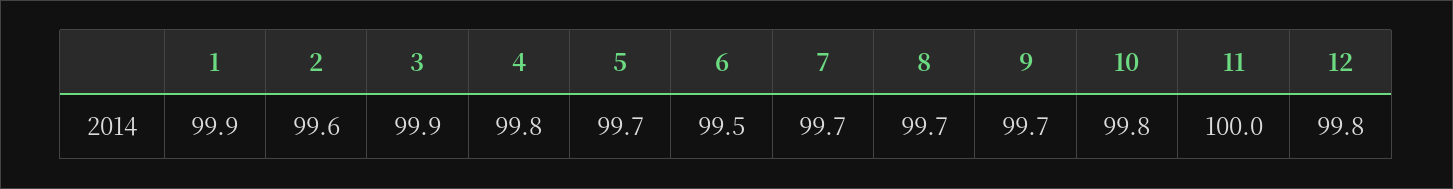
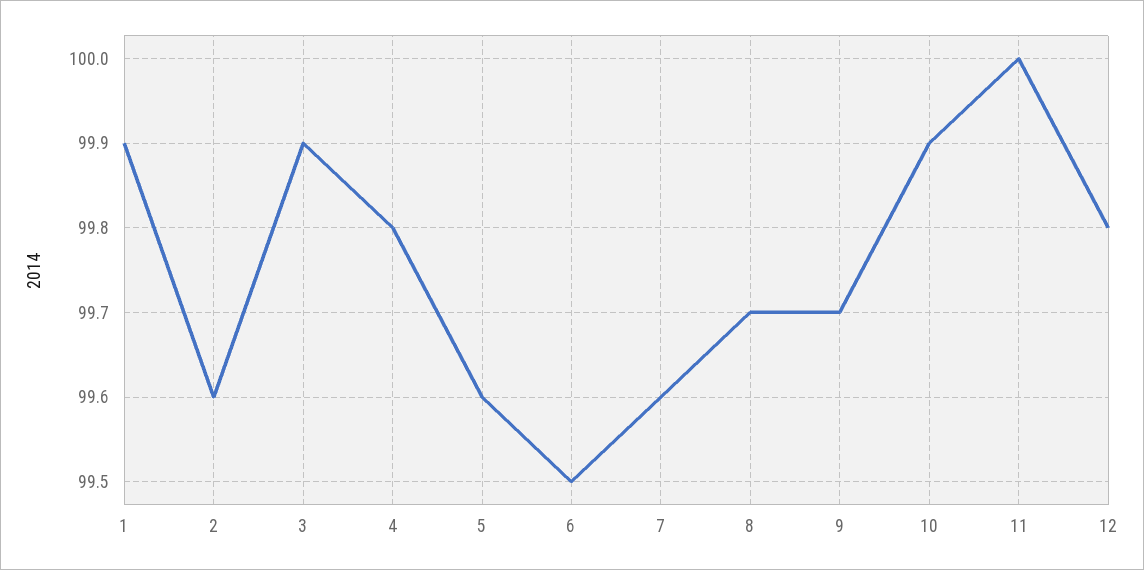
  {
    "1": 99.9,
    "2": 99.6,
    "3": 99.9,
    "4": 99.8,
-   "5": 99.7,
+   "5": 99.6,
    "6": 99.5,
-   "7": 99.7,
+   "7": 99.6,
    "8": 99.7,
    "9": 99.7,
-   "10": 99.8,
+   "10": 99.9,
    "11": 100,
    "12": 99.8
  }

